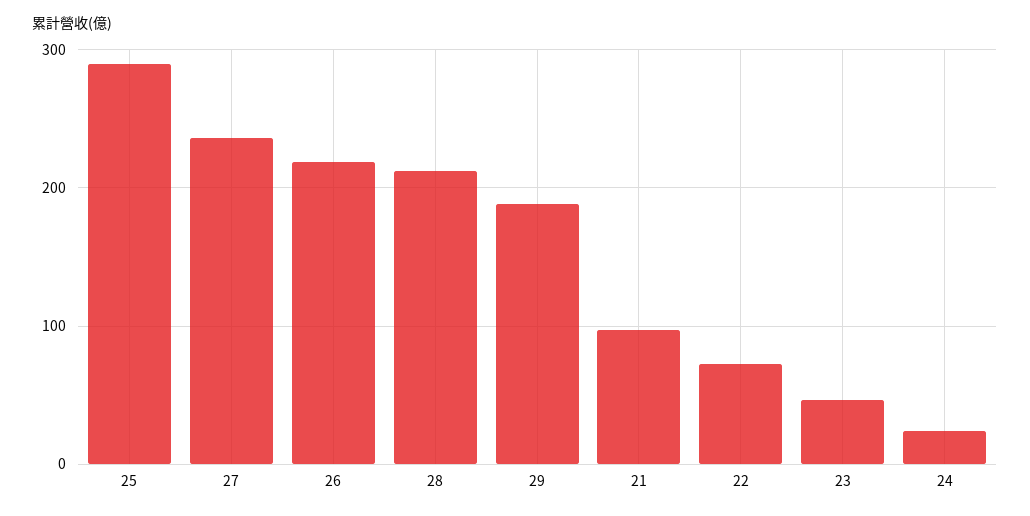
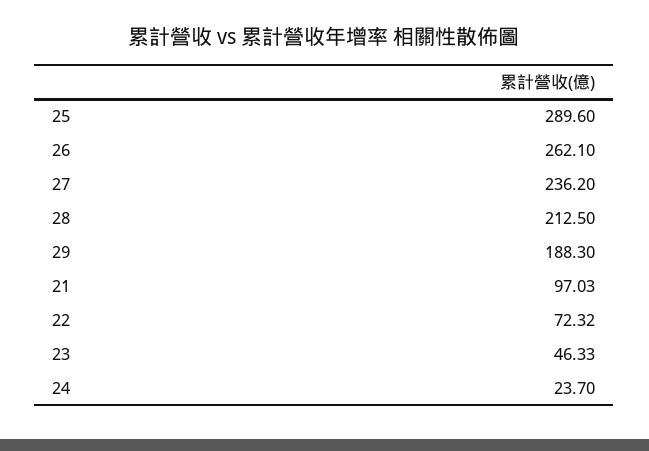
  {
    "25": 289.6,
    "27": 236.2,
-   "26": 220,
+   "26": 262.1,
    "28": 212.5,
    "29": 188.3,
    "21": 97.03,
    "22": 72.32,
    "23": 46.33,
    "24": 23.7
  }

